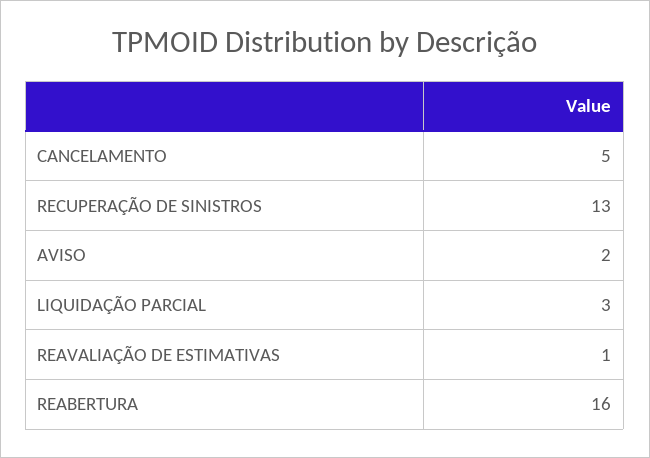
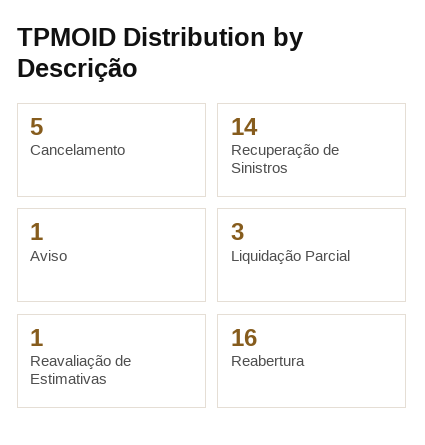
  {
    "CANCELAMENTO": 5,
-   "RECUPERAÇÃO DE SINISTROS": 13,
+   "RECUPERAÇÃO DE SINISTROS": 14,
-   "AVISO": 2,
+   "AVISO": 1,
    "LIQUIDAÇÃO PARCIAL": 3,
    "REAVALIAÇÃO DE ESTIMATIVAS": 1,
    "REABERTURA": 16
  }

